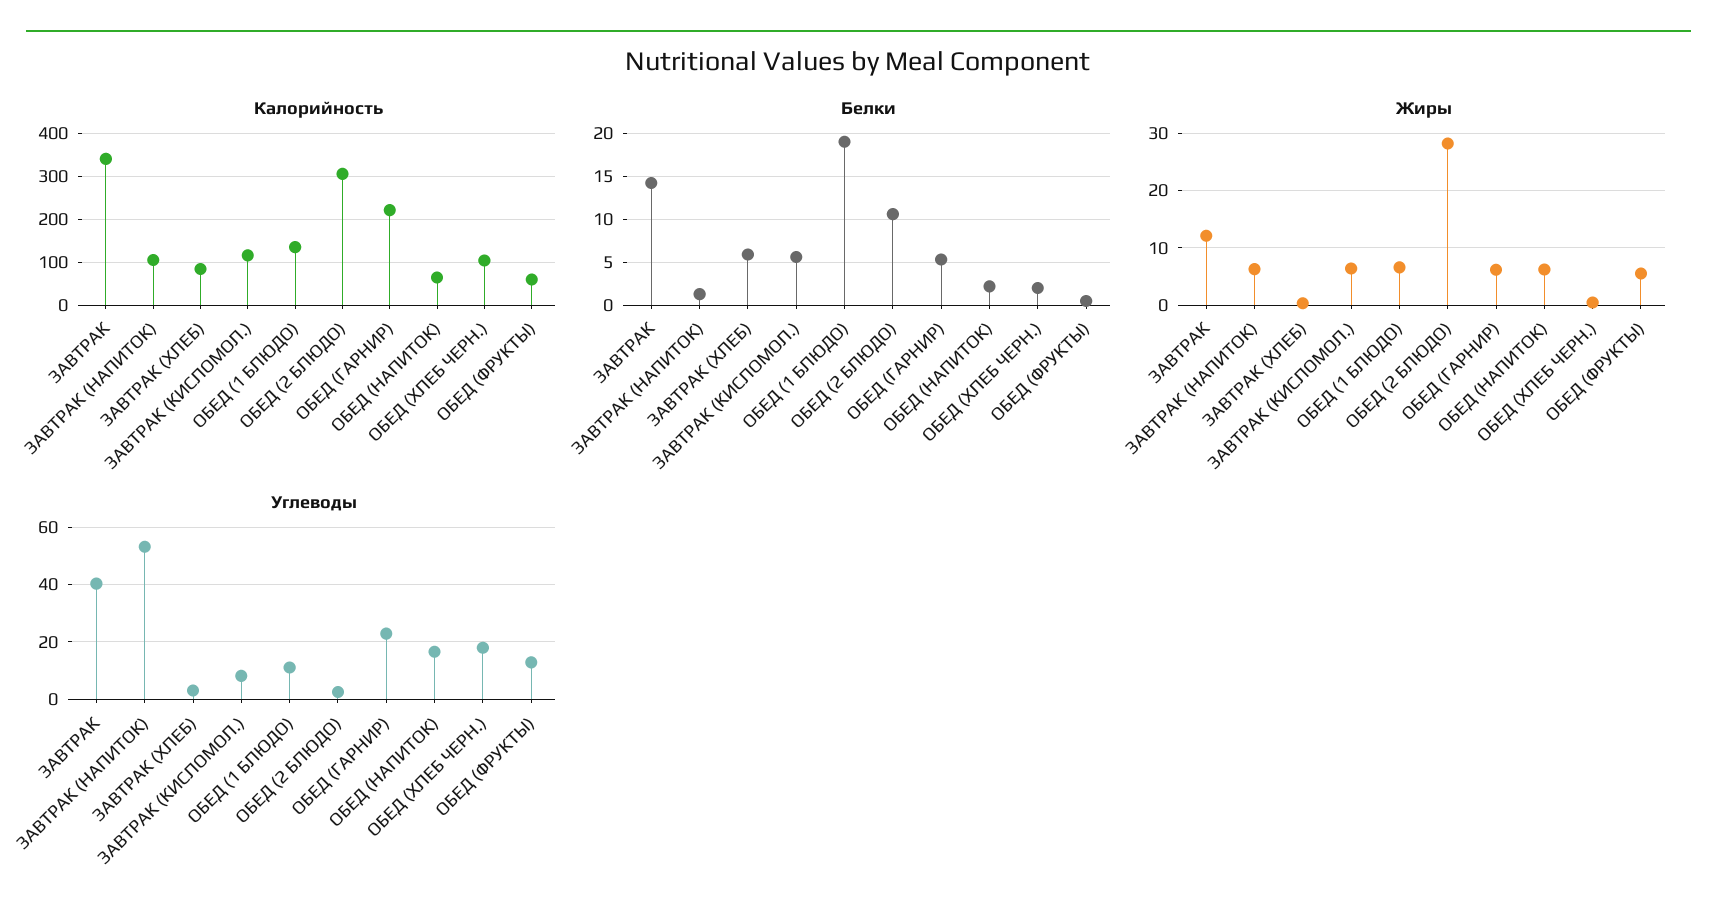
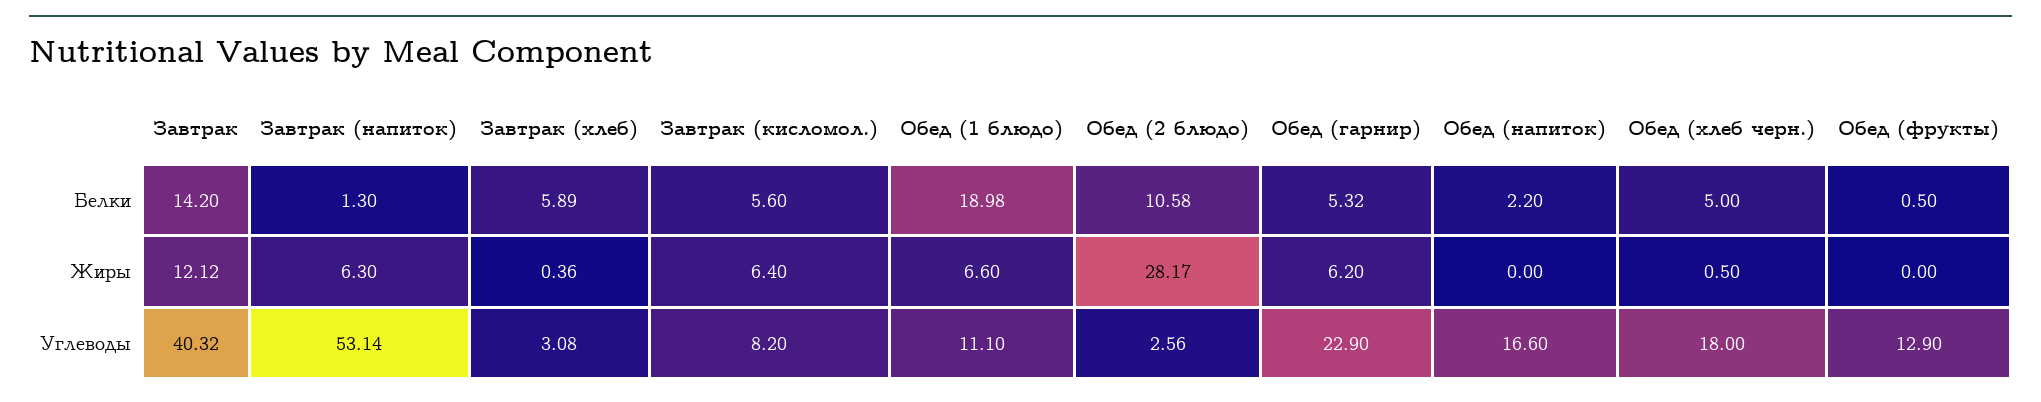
  {
-   "Калорийность": {
-     "ЗАВТРАК": 340,
-     "ЗАВТРАК (НАПИТОК)": 100,
-     "ЗАВТРАК (ХЛЕБ)": 80,
-     "ЗАВТРАК (КИСЛОМОЛ.)": 120,
-     "ОБЕД (1 БЛЮДО)": 140,
-     "ОБЕД (2 БЛЮДО)": 300,
-     "ОБЕД (ГАРНИР)": 220,
-     "ОБЕД (НАПИТОК)": 60,
-     "ОБЕД (ХЛЕБ ЧЕРН.)": 100,
-     "ОБЕД (ФРУКТЫ)": 60
-   },
    "Белки": {
      "ЗАВТРАК": 14.2,
      "ЗАВТРАК (НАПИТОК)": 1.3,
      "ЗАВТРАК (ХЛЕБ)": 5.89,
      "ЗАВТРАК (КИСЛОМОЛ.)": 5.6,
      "ОБЕД (1 БЛЮДО)": 18.98,
      "ОБЕД (2 БЛЮДО)": 10.58,
      "ОБЕД (ГАРНИР)": 5.32,
      "ОБЕД (НАПИТОК)": 2.2,
-     "ОБЕД (ХЛЕБ ЧЕРН.)": 2,
+     "ОБЕД (ХЛЕБ ЧЕРН.)": 5,
      "ОБЕД (ФРУКТЫ)": 0.5
    },
    "Жиры": {
      "ЗАВТРАК": 12.12,
      "ЗАВТРАК (НАПИТОК)": 6.3,
      "ЗАВТРАК (ХЛЕБ)": 0.36,
      "ЗАВТРАК (КИСЛОМОЛ.)": 6.4,
      "ОБЕД (1 БЛЮДО)": 6.6,
      "ОБЕД (2 БЛЮДО)": 28.17,
      "ОБЕД (ГАРНИР)": 6.2,
-     "ОБЕД (НАПИТОК)": 6,
+     "ОБЕД (НАПИТОК)": 0,
      "ОБЕД (ХЛЕБ ЧЕРН.)": 0.5,
-     "ОБЕД (ФРУКТЫ)": 6
+     "ОБЕД (ФРУКТЫ)": 0
    },
    "Углеводы": {
      "ЗАВТРАК": 40.32,
      "ЗАВТРАК (НАПИТОК)": 53.14,
      "ЗАВТРАК (ХЛЕБ)": 3.08,
      "ЗАВТРАК (КИСЛОМОЛ.)": 8.2,
      "ОБЕД (1 БЛЮДО)": 11.1,
      "ОБЕД (2 БЛЮДО)": 2.56,
      "ОБЕД (ГАРНИР)": 22.9,
      "ОБЕД (НАПИТОК)": 16.6,
      "ОБЕД (ХЛЕБ ЧЕРН.)": 18,
      "ОБЕД (ФРУКТЫ)": 12.9
    }
  }

